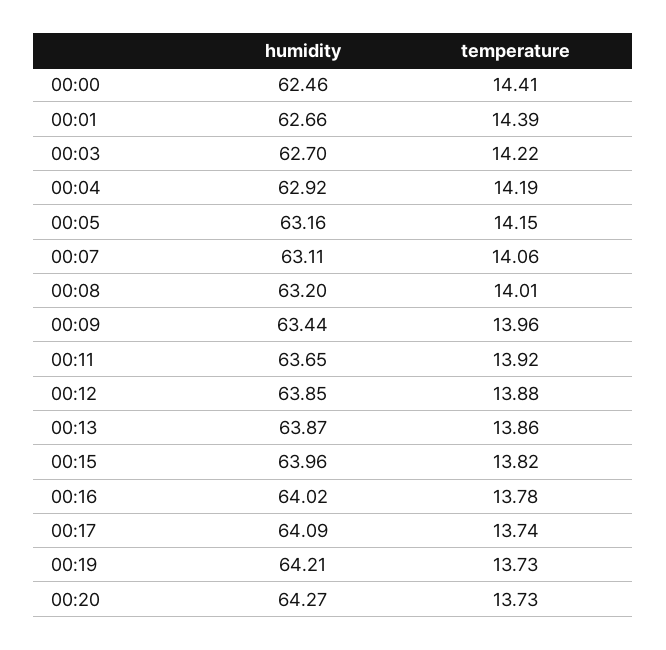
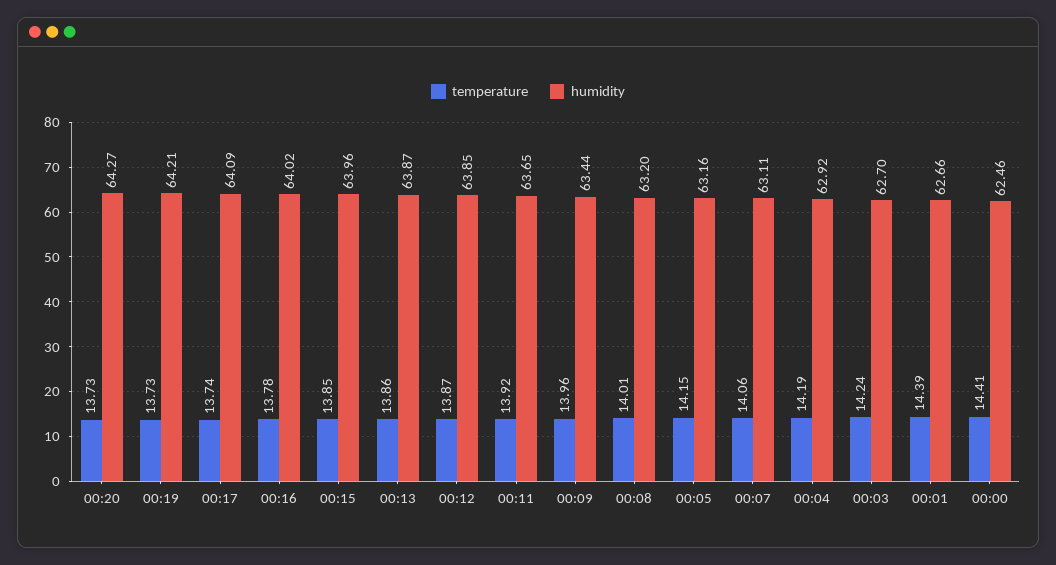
  {
    "humidity": {
      "00:00": 62.46,
      "00:01": 62.66,
      "00:03": 62.7,
      "00:04": 62.92,
      "00:05": 63.16,
      "00:07": 63.11,
      "00:08": 63.2,
      "00:09": 63.44,
      "00:11": 63.65,
      "00:12": 63.85,
      "00:13": 63.87,
      "00:15": 63.96,
      "00:16": 64.02,
      "00:17": 64.09,
      "00:19": 64.21,
      "00:20": 64.27
    },
    "temperature": {
      "00:00": 14.41,
      "00:01": 14.39,
-     "00:03": 14.22,
+     "00:03": 14.24,
      "00:04": 14.19,
      "00:05": 14.15,
      "00:07": 14.06,
      "00:08": 14.01,
      "00:09": 13.96,
      "00:11": 13.92,
-     "00:12": 13.88,
+     "00:12": 13.87,
      "00:13": 13.86,
-     "00:15": 13.82,
+     "00:15": 13.85,
      "00:16": 13.78,
      "00:17": 13.74,
      "00:19": 13.73,
      "00:20": 13.73
    }
  }

